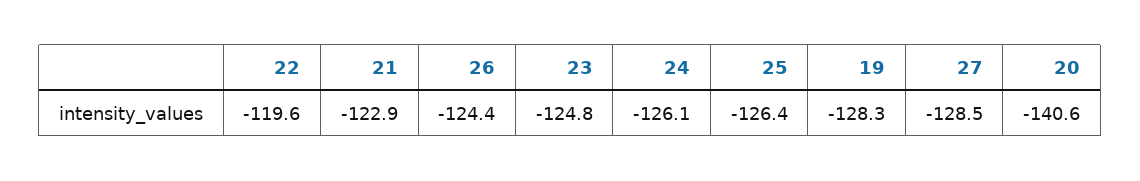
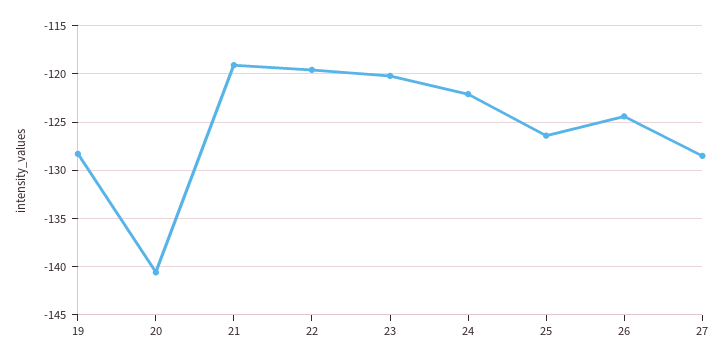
  {
    "22": -119.6,
-   "21": -122.9,
+   "21": -119,
    "26": -124.4,
-   "23": -124.8,
+   "23": -120,
-   "24": -126.1,
+   "24": -122,
    "25": -126.4,
    "19": -128.3,
    "27": -128.5,
    "20": -140.6
  }

